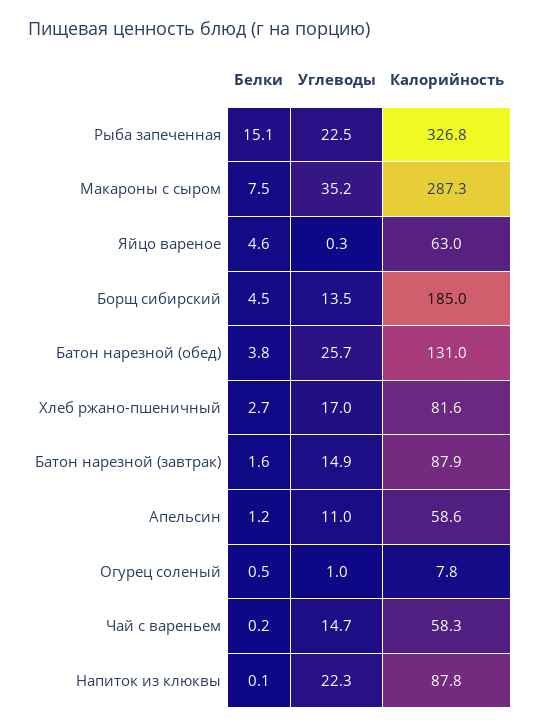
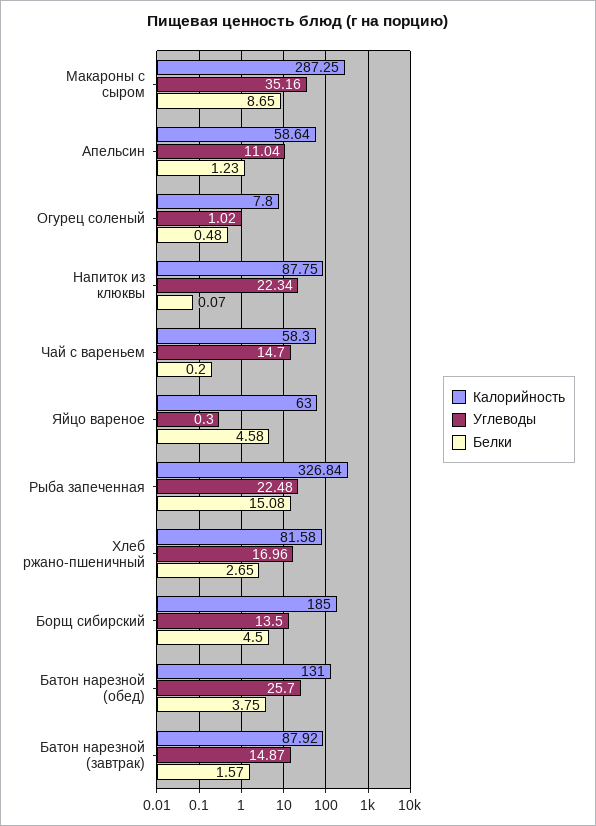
  {
    "Белки": {
      "Рыба запеченная": 15.08,
-     "Макароны с сыром": 7.5,
+     "Макароны с сыром": 8.65,
      "Яйцо вареное": 4.58,
      "Борщ сибирский": 4.5,
      "Батон нарезной (обед)": 3.75,
      "Хлеб ржано-пшеничный": 2.65,
      "Батон нарезной (завтрак)": 1.57,
      "Апельсин": 1.23,
      "Огурец соленый": 0.48,
      "Чай с вареньем": 0.2,
      "Напиток из клюквы": 0.07
    },
    "Углеводы": {
      "Рыба запеченная": 22.48,
      "Макароны с сыром": 35.16,
      "Яйцо вареное": 0.3,
      "Борщ сибирский": 13.5,
      "Батон нарезной (обед)": 25.7,
      "Хлеб ржано-пшеничный": 16.96,
      "Батон нарезной (завтрак)": 14.87,
      "Апельсин": 11.04,
      "Огурец соленый": 1.02,
      "Чай с вареньем": 14.7,
      "Напиток из клюквы": 22.34
    },
    "Калорийность": {
      "Рыба запеченная": 326.84,
      "Макароны с сыром": 287.25,
      "Яйцо вареное": 63,
      "Борщ сибирский": 185,
      "Батон нарезной (обед)": 131,
      "Хлеб ржано-пшеничный": 81.58,
      "Батон нарезной (завтрак)": 87.92,
      "Апельсин": 58.64,
      "Огурец соленый": 7.8,
      "Чай с вареньем": 58.3,
      "Напиток из клюквы": 87.75
    }
  }

